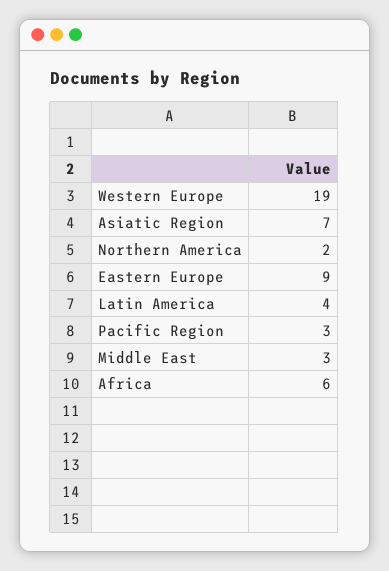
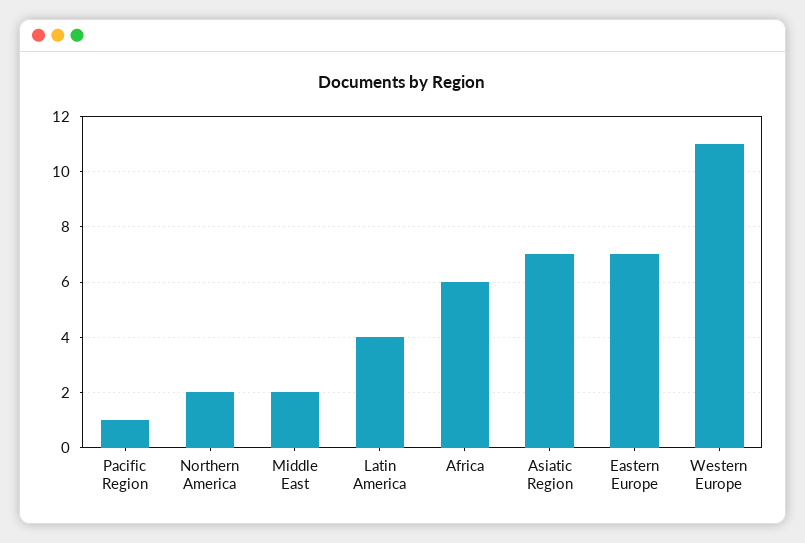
  {
-   "Western Europe": 19,
+   "Western Europe": 11,
    "Asiatic Region": 7,
    "Northern America": 2,
-   "Eastern Europe": 9,
+   "Eastern Europe": 7,
    "Latin America": 4,
-   "Pacific Region": 3,
+   "Pacific Region": 1,
-   "Middle East": 3,
+   "Middle East": 2,
    "Africa": 6
  }

